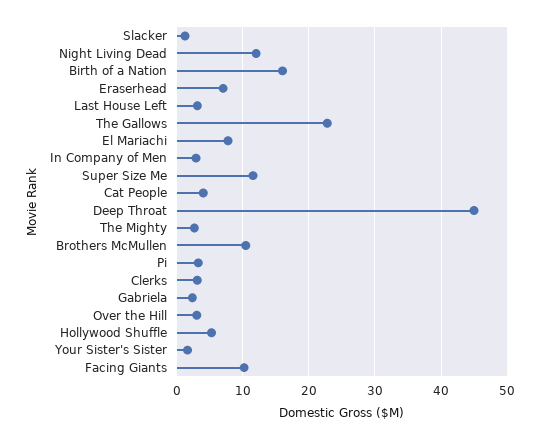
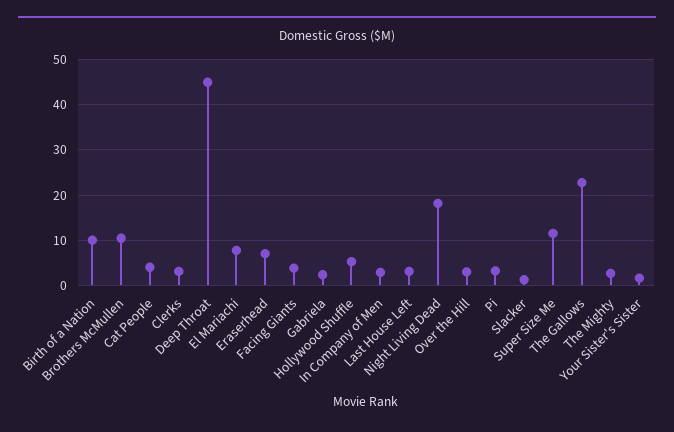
  {
    "Slacker": 1,
-   "Night Living Dead": 12,
+   "Night Living Dead": 18,
-   "Birth of a Nation": 16,
+   "Birth of a Nation": 10,
    "Eraserhead": 7,
    "Last House Left": 3,
    "The Gallows": 23,
    "El Mariachi": 8,
    "In Company of Men": 3,
    "Super Size Me": 12,
    "Cat People": 4,
    "Deep Throat": 45,
    "The Mighty": 3,
    "Brothers McMullen": 10,
    "Pi": 3,
    "Clerks": 3,
    "Gabriela": 2,
    "Over the Hill": 3,
    "Hollywood Shuffle": 5,
    "Your Sister's Sister": 2,
-   "Facing Giants": 10
+   "Facing Giants": 4
  }

